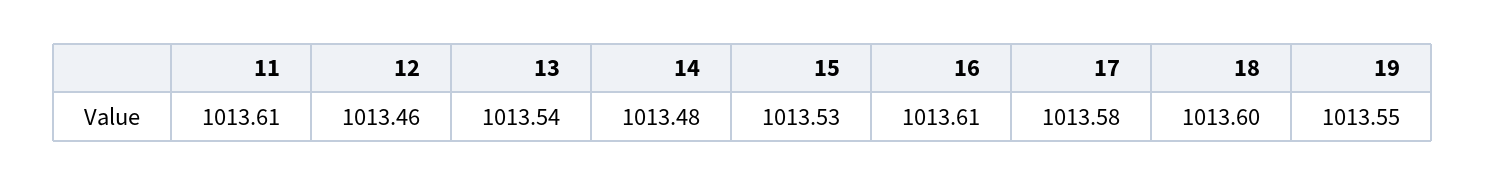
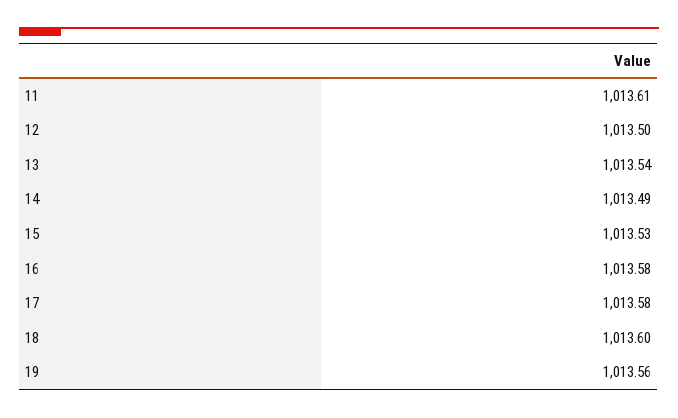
  {
    "11": 1013.61,
-   "12": 1013.46,
+   "12": 1013.5,
    "13": 1013.54,
-   "14": 1013.48,
+   "14": 1013.49,
    "15": 1013.53,
-   "16": 1013.61,
+   "16": 1013.58,
    "17": 1013.58,
    "18": 1013.6,
-   "19": 1013.55
+   "19": 1013.56
  }

